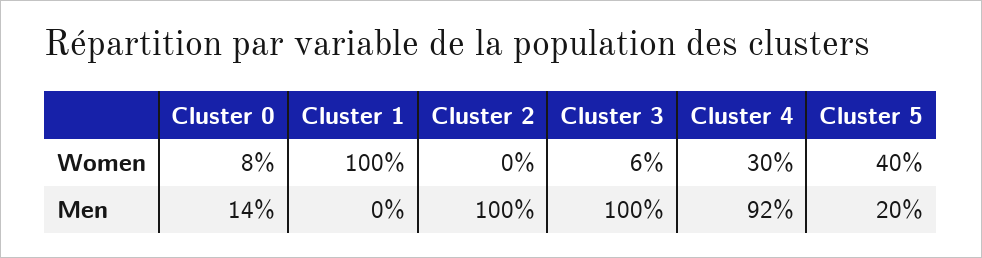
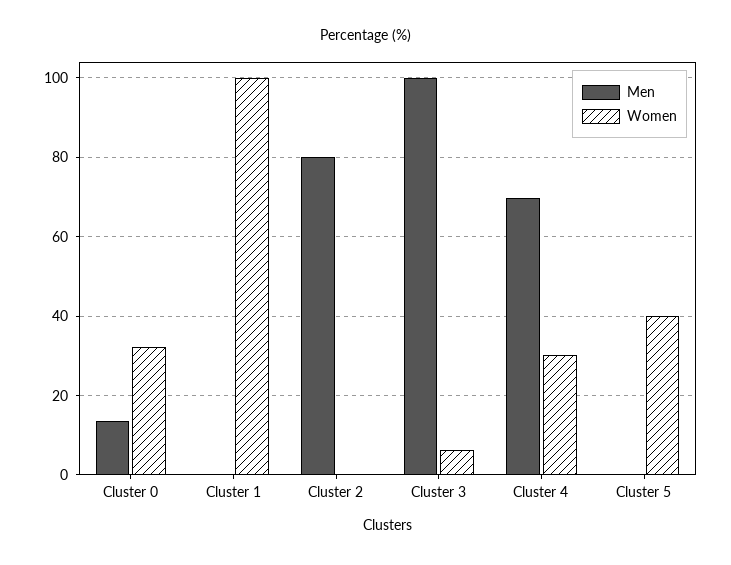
  {
    "Women": {
-     "Cluster 0": 8,
+     "Cluster 0": 32,
      "Cluster 1": 100,
      "Cluster 2": 0,
      "Cluster 3": 6,
      "Cluster 4": 30,
      "Cluster 5": 40
    },
    "Men": {
      "Cluster 0": 14,
      "Cluster 1": 0,
-     "Cluster 2": 100,
+     "Cluster 2": 80,
      "Cluster 3": 100,
-     "Cluster 4": 92,
+     "Cluster 4": 70,
-     "Cluster 5": 20
+     "Cluster 5": 0
    }
  }

